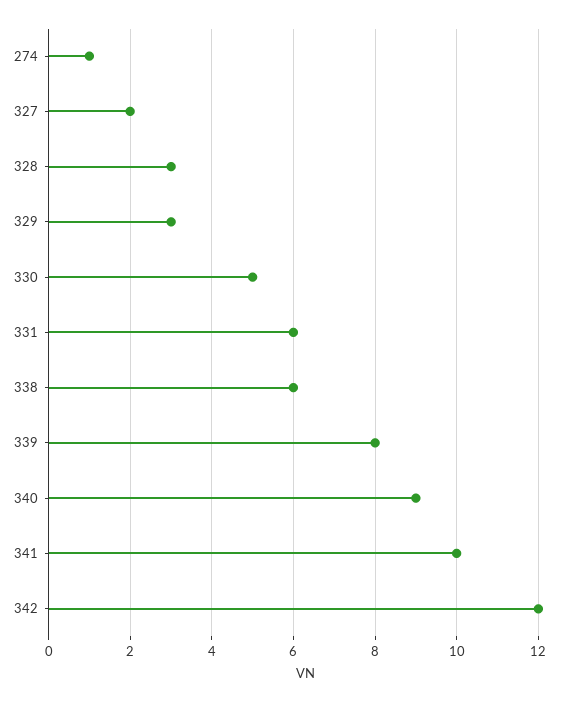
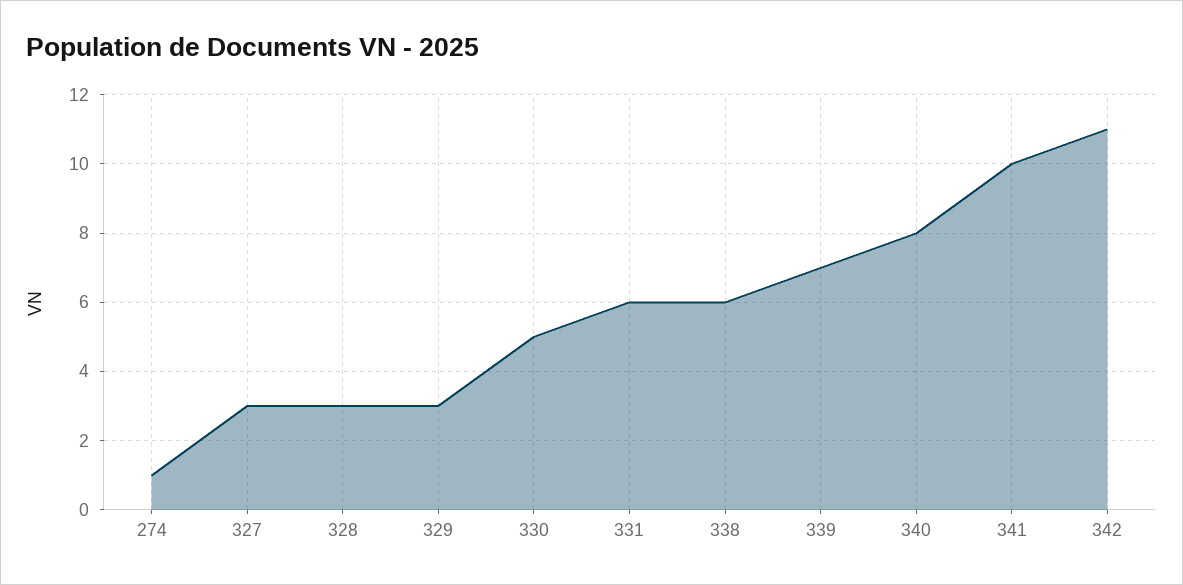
  {
    "274": 1,
-   "327": 2,
+   "327": 3,
    "328": 3,
    "329": 3,
    "330": 5,
    "331": 6,
    "338": 6,
-   "339": 8,
+   "339": 7,
-   "340": 9,
+   "340": 8,
    "341": 10,
-   "342": 12
+   "342": 11
  }

